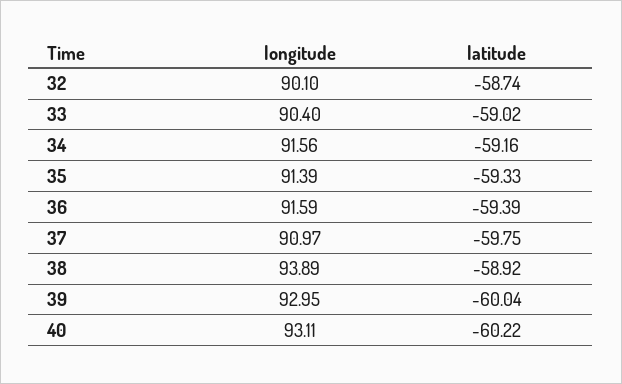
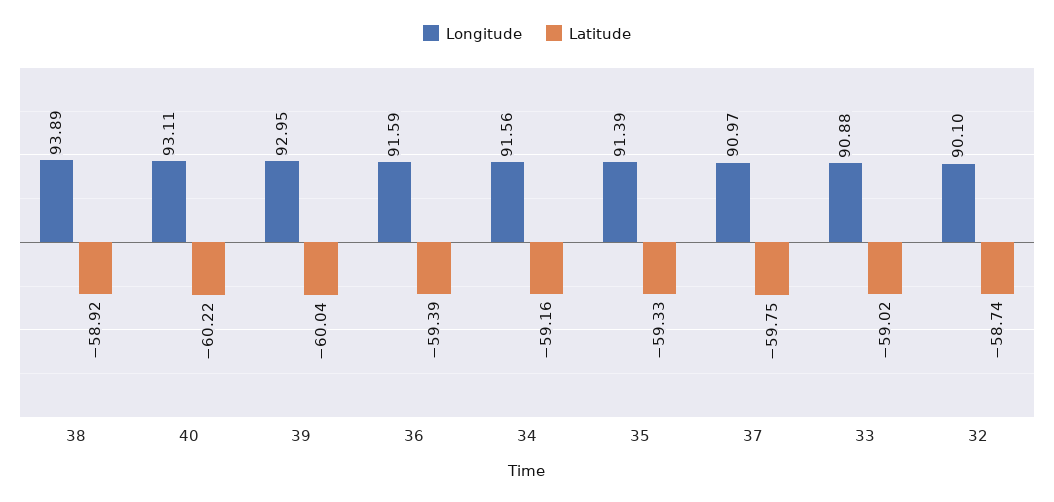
  {
    "longitude": {
      "32": 90.1,
-     "33": 90.4,
+     "33": 90.88,
      "34": 91.56,
      "35": 91.39,
      "36": 91.59,
      "37": 90.97,
      "38": 93.89,
      "39": 92.95,
      "40": 93.11
    },
    "latitude": {
      "32": -58.74,
      "33": -59.02,
      "34": -59.16,
      "35": -59.33,
      "36": -59.39,
      "37": -59.75,
      "38": -58.92,
      "39": -60.04,
      "40": -60.22
    }
  }

